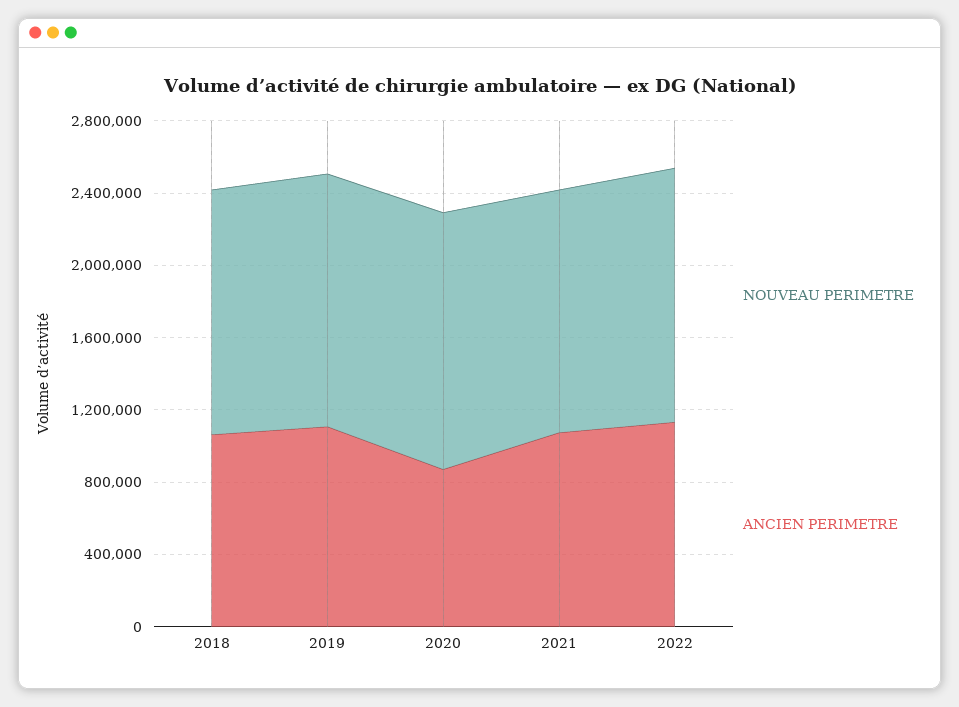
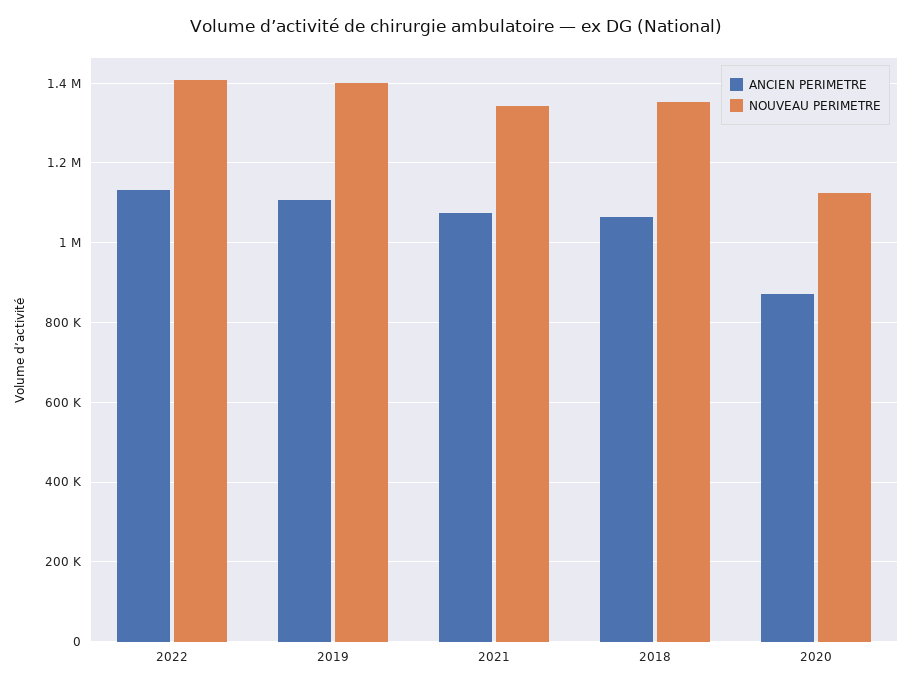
  {
    "NOUVEAU PERIMETRE": {
      "2018": 1360000,
      "2019": 1400000,
-     "2020": 1400000,
+     "2020": 1120000,
      "2021": 1340000,
      "2022": 1400000
    },
    "ANCIEN PERIMETRE": {
      "2018": 1060000,
      "2019": 1100000,
      "2020": 880000,
      "2021": 1080000,
      "2022": 1140000
    }
  }

